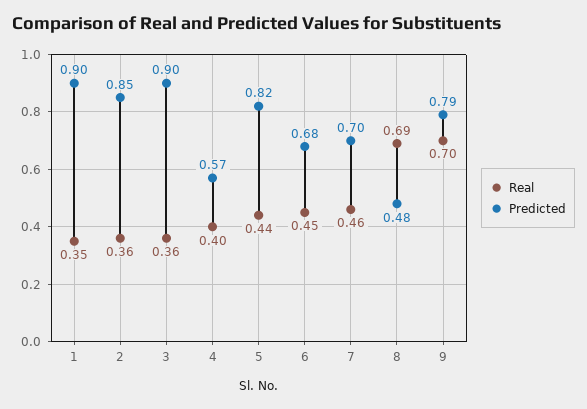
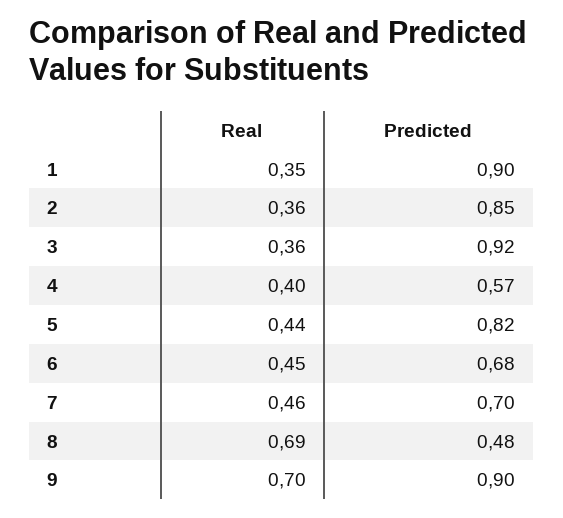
  {
    "Real": {
      "1": 0.35,
      "2": 0.36,
      "3": 0.36,
      "4": 0.4,
      "5": 0.44,
      "6": 0.45,
      "7": 0.46,
      "8": 0.69,
      "9": 0.7
    },
    "Predicted": {
      "1": 0.9,
      "2": 0.85,
-     "3": 0.9,
+     "3": 0.92,
      "4": 0.57,
      "5": 0.82,
      "6": 0.68,
      "7": 0.7,
      "8": 0.48,
-     "9": 0.79
+     "9": 0.9
    }
  }

